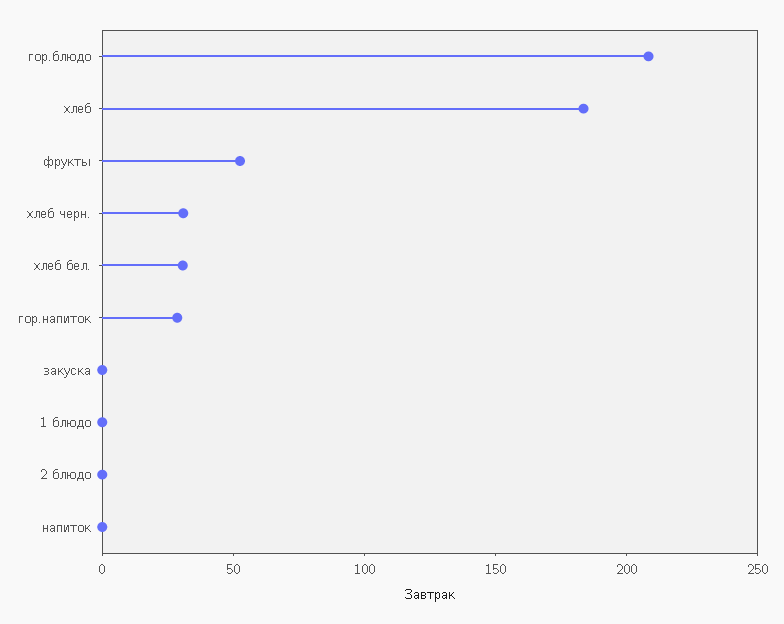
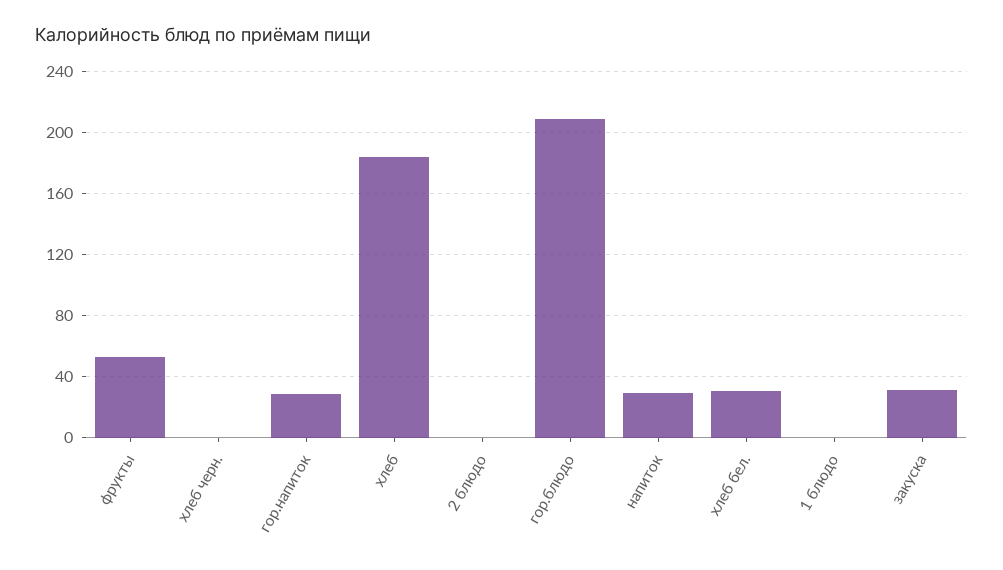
  {
    "гор.блюдо": 210,
    "хлеб": 185,
    "фрукты": 55,
-   "хлеб черн.": 30,
+   "хлеб черн.": 0,
    "хлеб бел.": 30,
    "гор.напиток": 30,
-   "закуска": 0,
+   "закуска": 30,
    "1 блюдо": 0,
    "2 блюдо": 0,
-   "напиток": 0
+   "напиток": 30
  }

